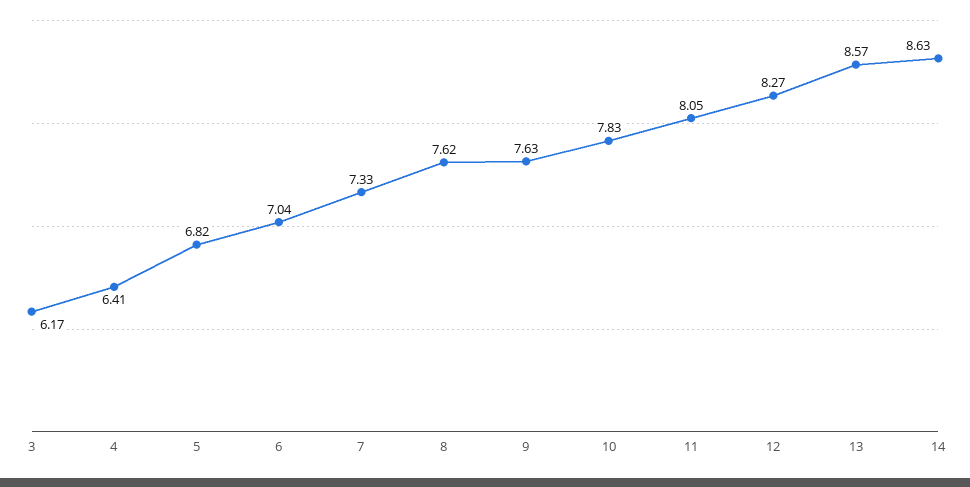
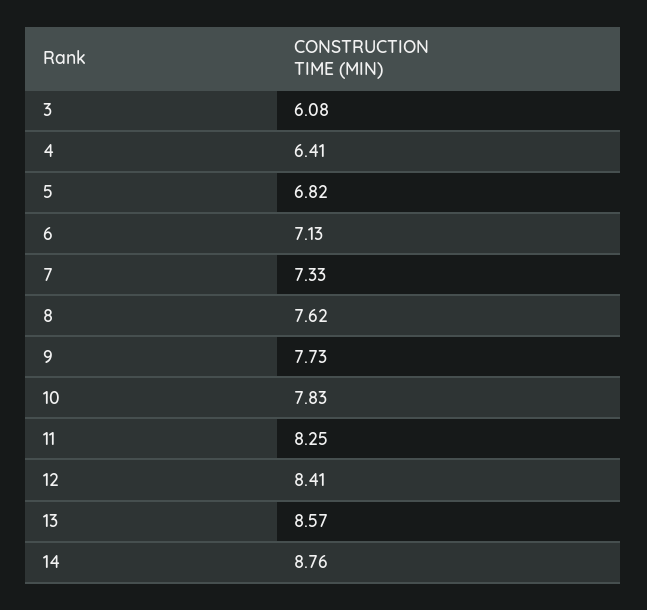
  {
-   "3": 6.17,
+   "3": 6.08,
    "4": 6.41,
    "5": 6.82,
-   "6": 7.04,
+   "6": 7.13,
    "7": 7.33,
    "8": 7.62,
-   "9": 7.63,
+   "9": 7.73,
    "10": 7.83,
-   "11": 8.05,
+   "11": 8.25,
-   "12": 8.27,
+   "12": 8.41,
    "13": 8.57,
-   "14": 8.63
+   "14": 8.76
  }

